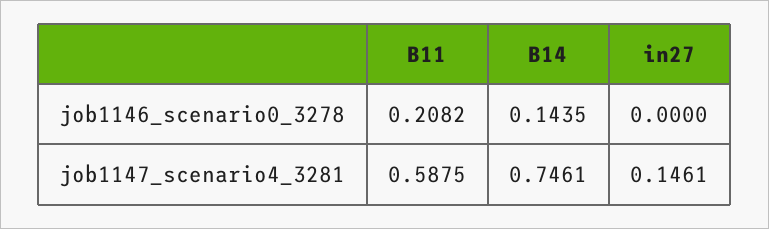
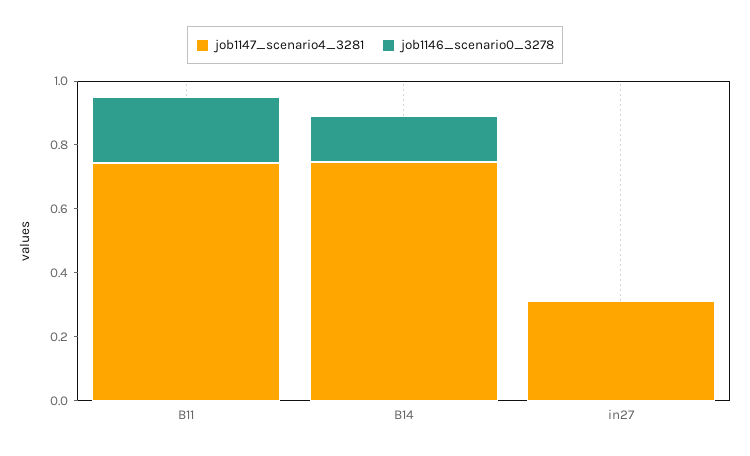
  {
    "job1146_scenario0_3278": {
      "B11": 0.2082,
      "B14": 0.1435,
      "in27": 0
    },
    "job1147_scenario4_3281": {
-     "B11": 0.5875,
+     "B11": 0.75,
      "B14": 0.7461,
-     "in27": 0.1461
+     "in27": 0.3
    }
  }

